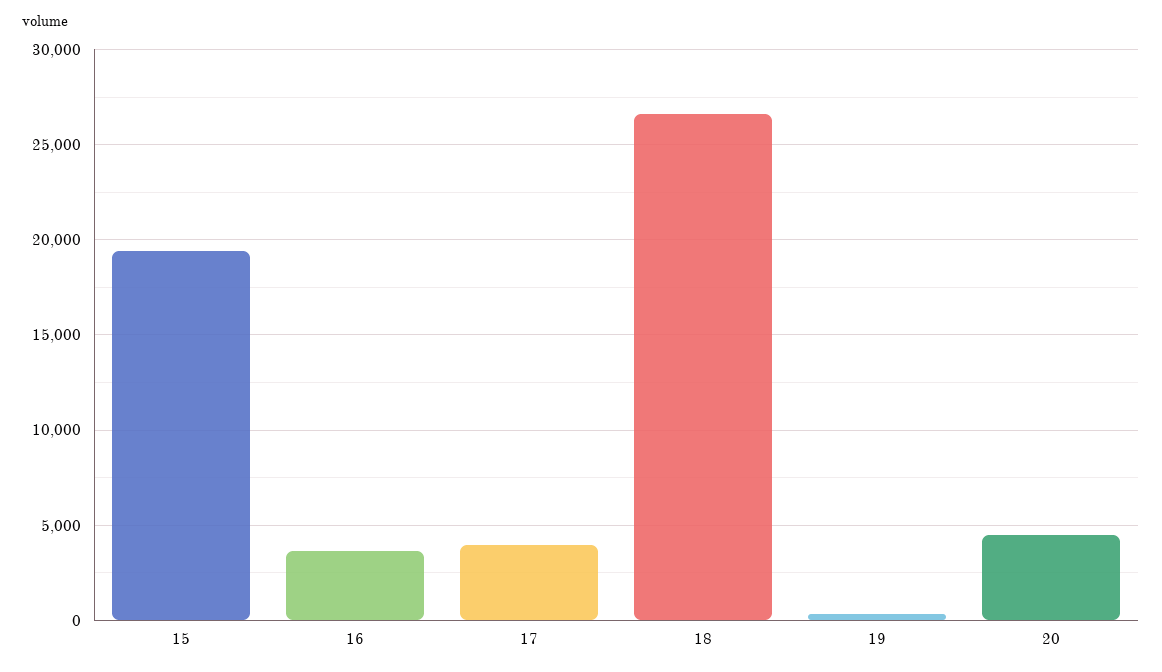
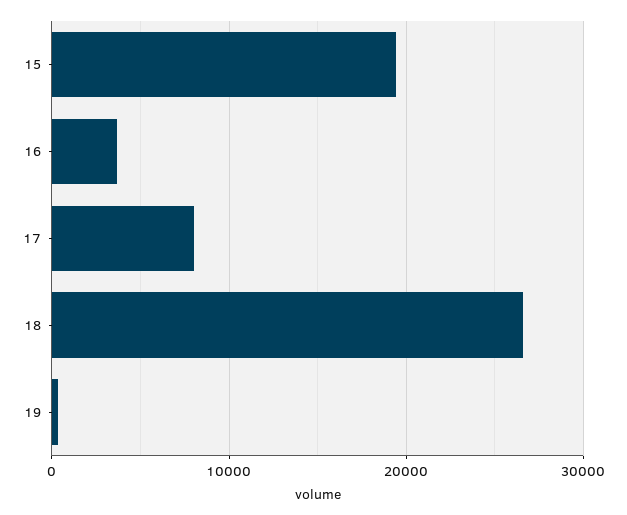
  {
    "15": 19500,
    "16": 3500,
-   "17": 4000,
+   "17": 8000,
    "18": 26500,
-   "19": 500,
+   "19": 500
-   "20": 4500
  }

